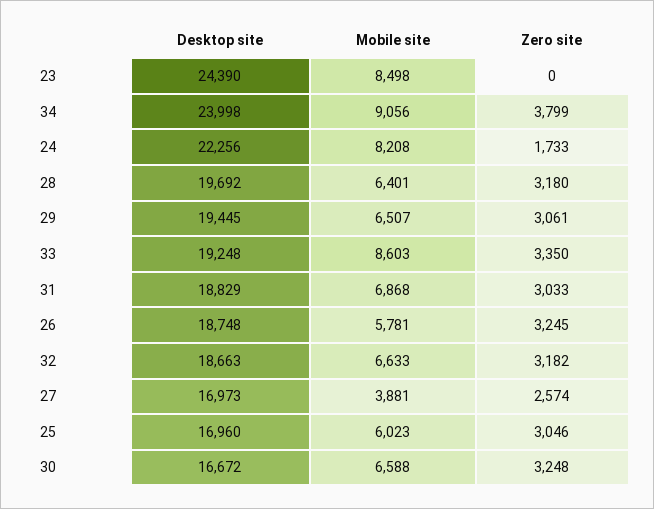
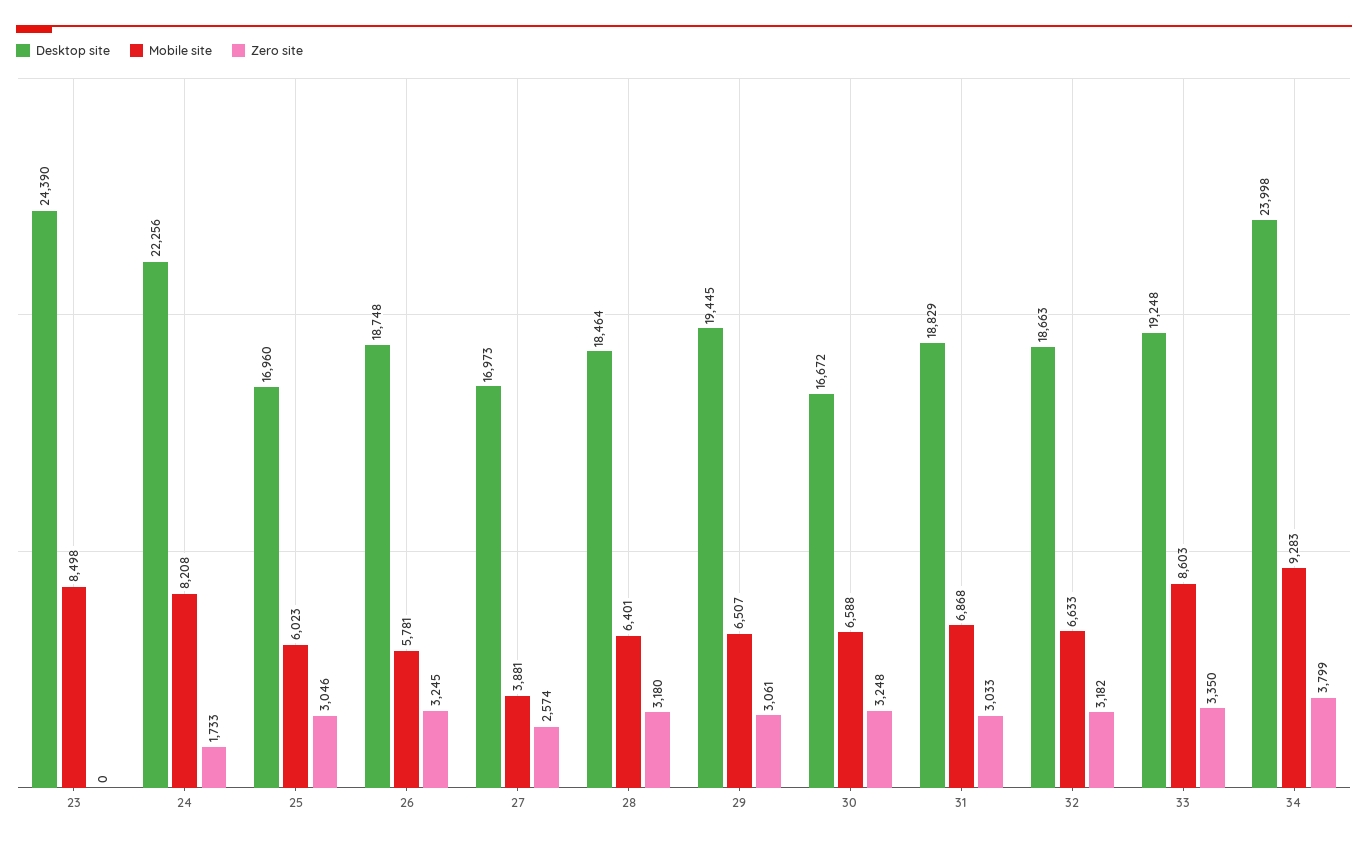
  {
    "Desktop site": {
      "23": 24390,
      "34": 23998,
      "24": 22256,
-     "28": 19692,
+     "28": 18464,
      "29": 19445,
      "33": 19248,
      "31": 18829,
      "26": 18748,
      "32": 18663,
      "27": 16973,
      "25": 16960,
      "30": 16672
    },
    "Mobile site": {
      "23": 8498,
-     "34": 9056,
+     "34": 9283,
      "24": 8208,
      "28": 6401,
      "29": 6507,
      "33": 8603,
      "31": 6868,
      "26": 5781,
      "32": 6633,
      "27": 3881,
      "25": 6023,
      "30": 6588
    },
    "Zero site": {
      "23": 0,
      "34": 3799,
      "24": 1733,
      "28": 3180,
      "29": 3061,
      "33": 3350,
      "31": 3033,
      "26": 3245,
      "32": 3182,
      "27": 2574,
      "25": 3046,
      "30": 3248
    }
  }

